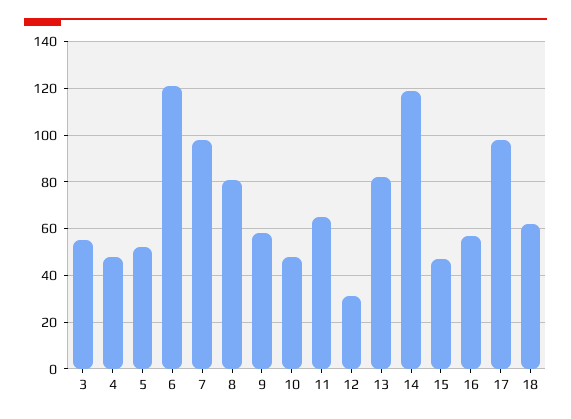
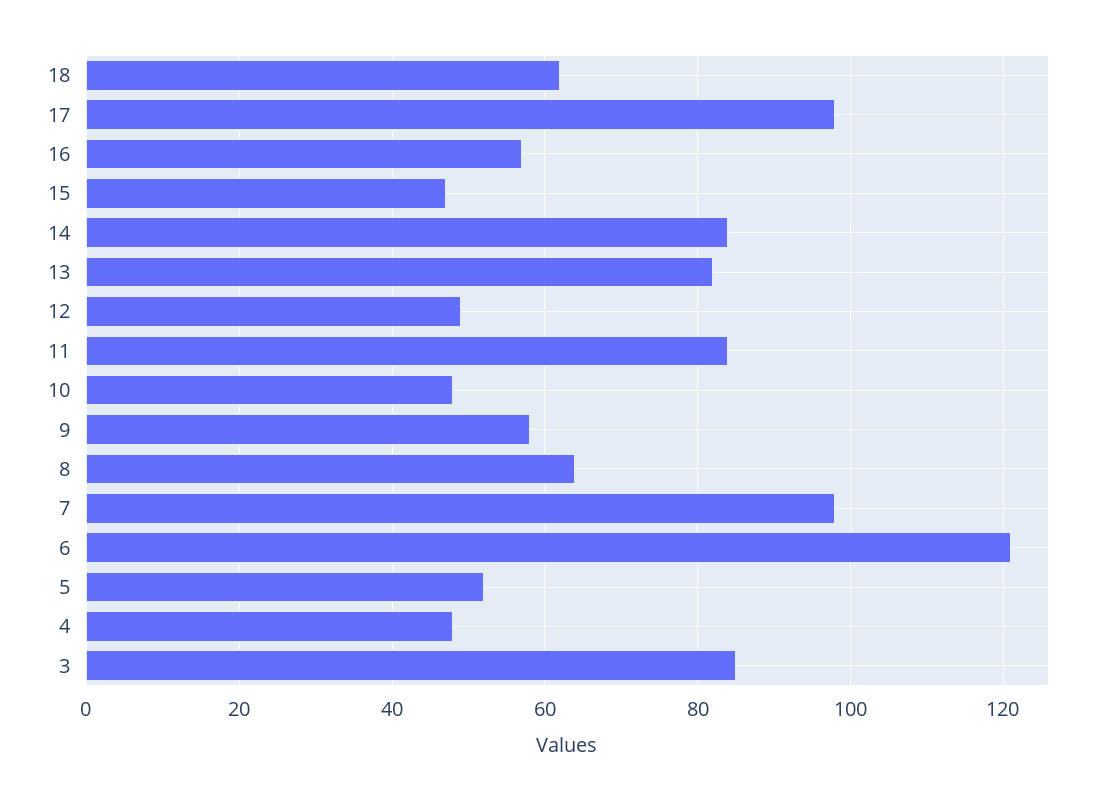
  {
-   "3": 55,
+   "3": 85,
    "4": 50,
    "5": 50,
    "6": 120,
    "7": 100,
-   "8": 80,
+   "8": 65,
    "9": 60,
    "10": 50,
-   "11": 65,
+   "11": 85,
-   "12": 30,
+   "12": 50,
    "13": 80,
-   "14": 120,
+   "14": 85,
    "15": 45,
    "16": 55,
    "17": 100,
    "18": 60
  }

